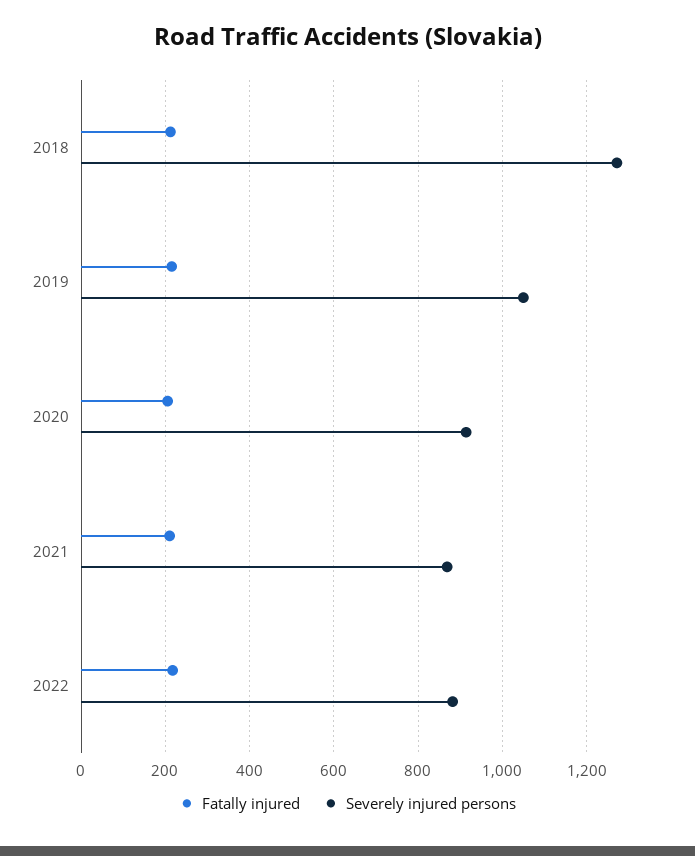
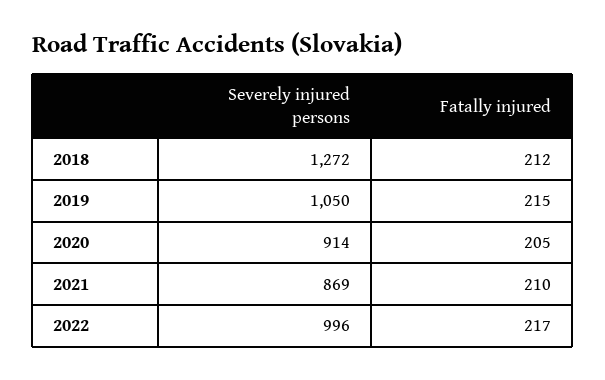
  {
    "Fatally injured": {
      "2018": 212,
      "2019": 215,
      "2020": 205,
      "2021": 210,
      "2022": 217
    },
    "Severely injured persons": {
      "2018": 1272,
      "2019": 1050,
      "2020": 914,
      "2021": 869,
-     "2022": 880
+     "2022": 996
    }
  }

